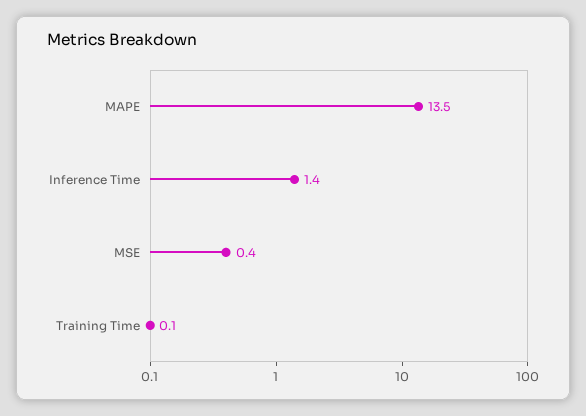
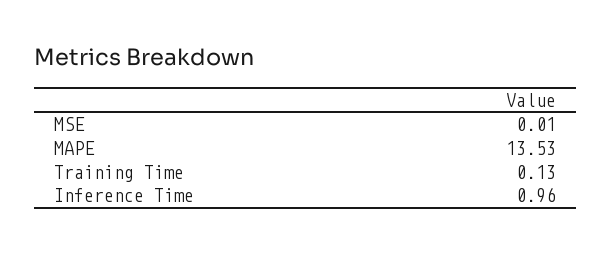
  {
    "MAPE": 13.53,
-   "Inference Time": 1.4,
+   "Inference Time": 0.96,
-   "MSE": 0.4,
+   "MSE": 0.01,
    "Training Time": 0.13
  }

